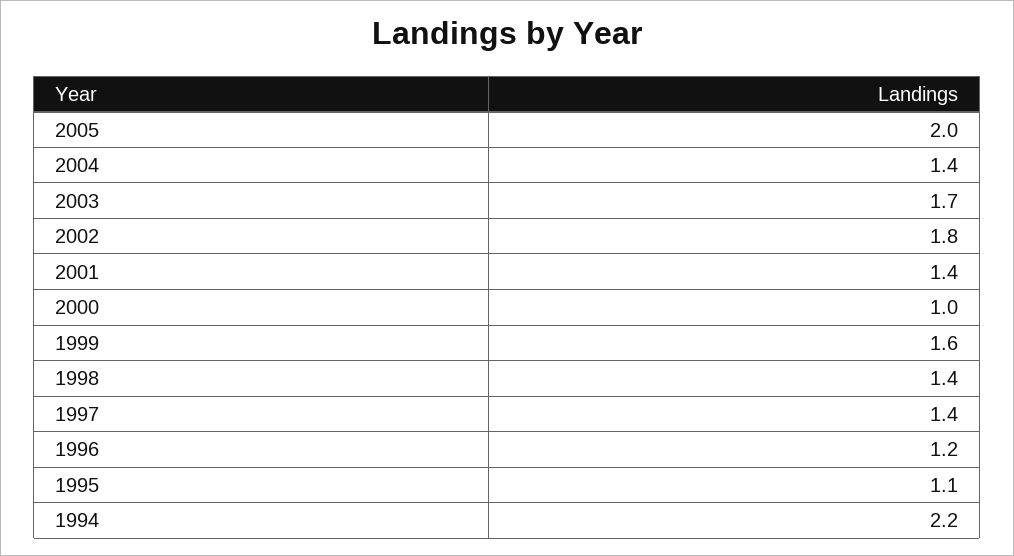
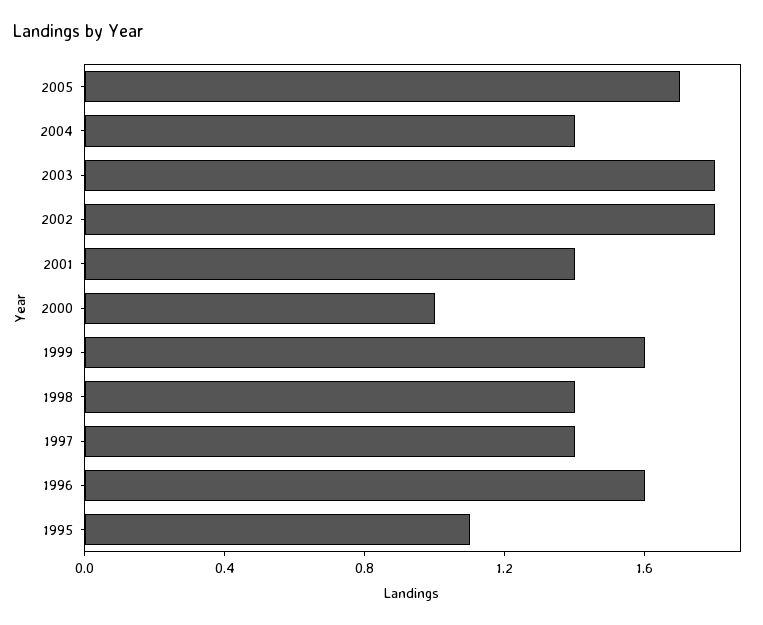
  {
-   "2005": 2,
+   "2005": 1.7,
    "2004": 1.4,
-   "2003": 1.7,
+   "2003": 1.8,
    "2002": 1.8,
    "2001": 1.4,
    "2000": 1,
    "1999": 1.6,
    "1998": 1.4,
    "1997": 1.4,
-   "1996": 1.2,
+   "1996": 1.6,
-   "1995": 1.1,
+   "1995": 1.1
-   "1994": 2.2
  }

